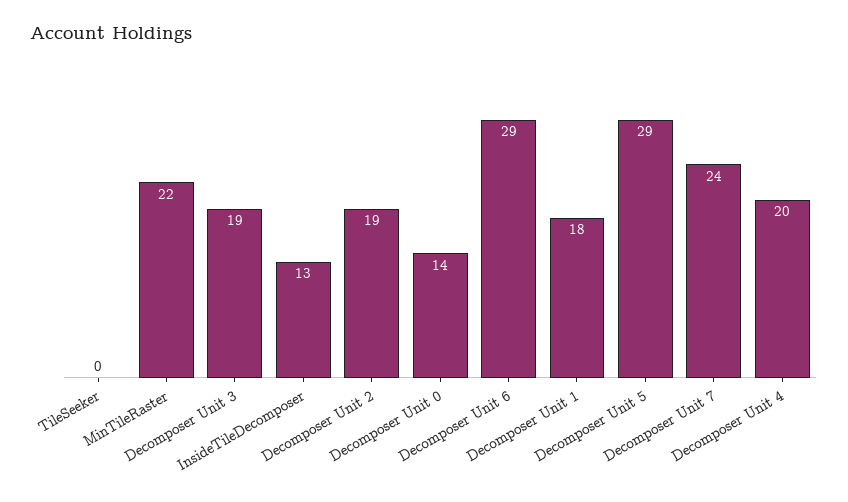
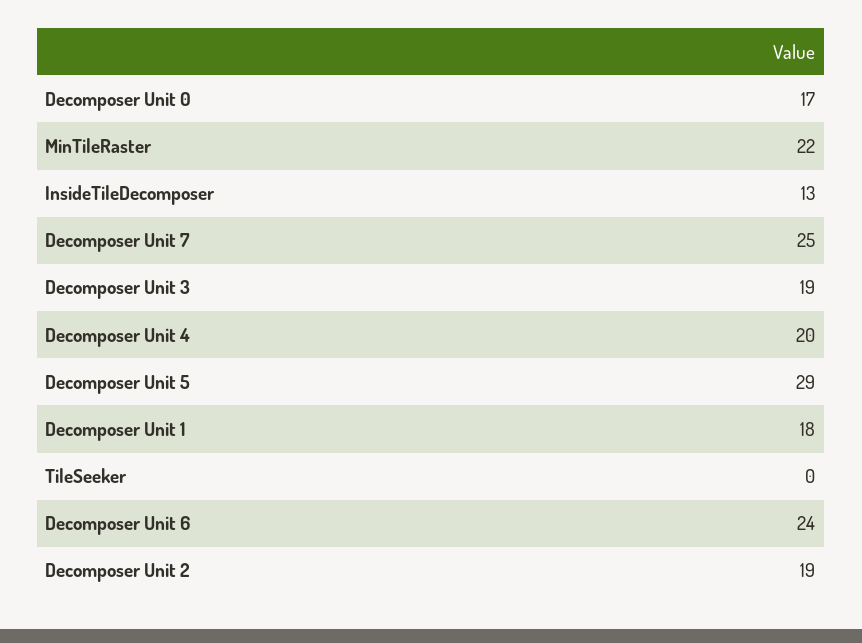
  {
    "TileSeeker": 0,
    "MinTileRaster": 22,
    "Decomposer Unit 3": 19,
    "InsideTileDecomposer": 13,
    "Decomposer Unit 2": 19,
-   "Decomposer Unit 0": 14,
+   "Decomposer Unit 0": 17,
-   "Decomposer Unit 6": 29,
+   "Decomposer Unit 6": 24,
    "Decomposer Unit 1": 18,
    "Decomposer Unit 5": 29,
-   "Decomposer Unit 7": 24,
+   "Decomposer Unit 7": 25,
    "Decomposer Unit 4": 20
  }

